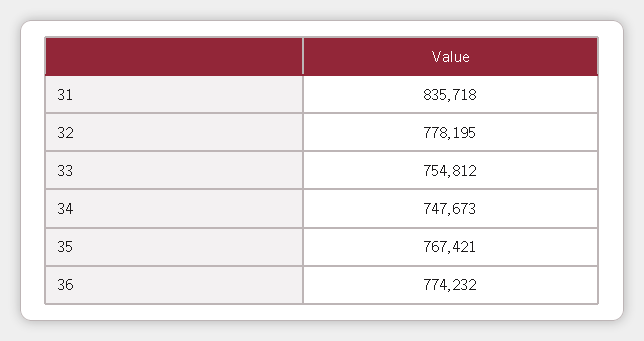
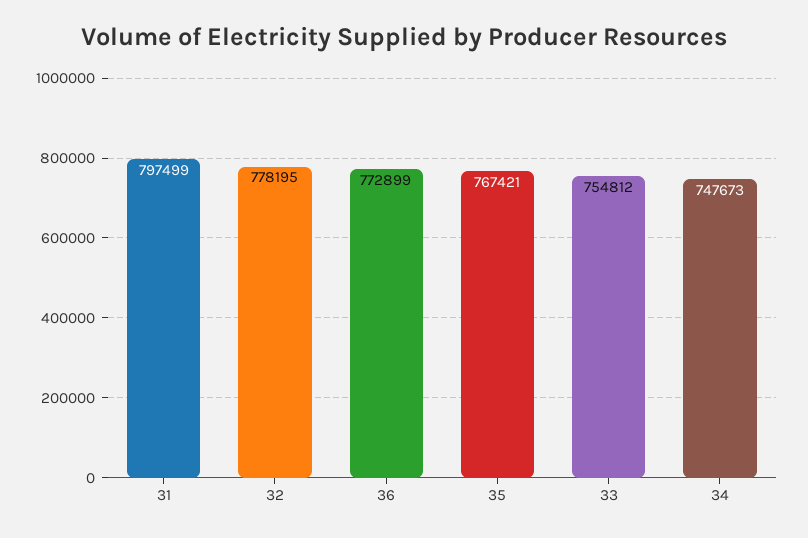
  {
-   "31": 835718,
+   "31": 797499,
    "32": 778195,
    "33": 754812,
    "34": 747673,
    "35": 767421,
-   "36": 774232
+   "36": 772899
  }

